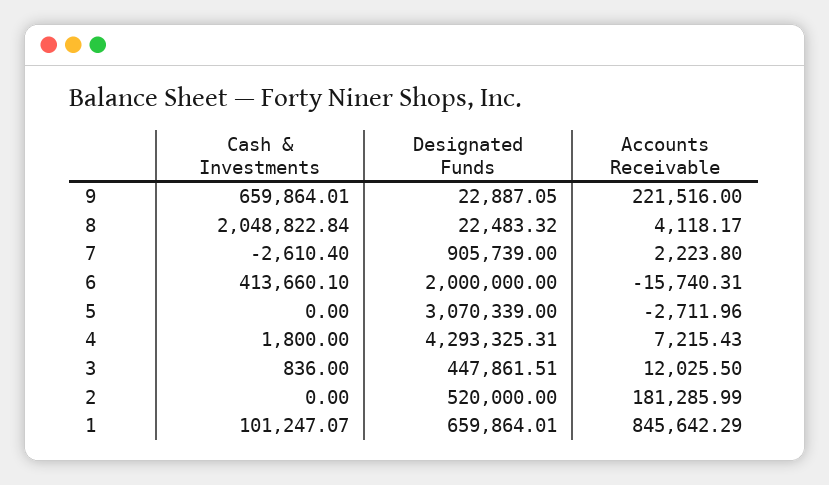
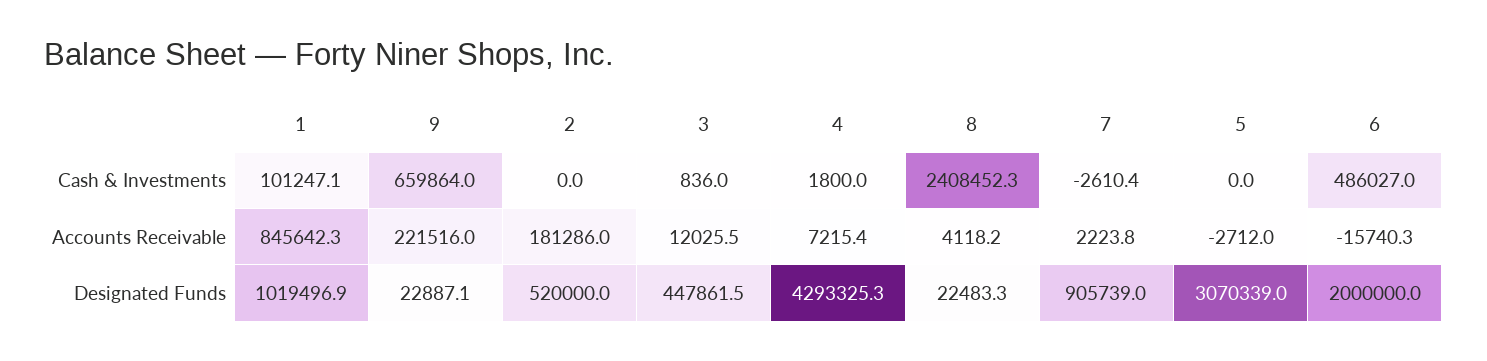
  {
    "Cash & Investments": {
      "9": 659864.01,
-     "8": 2048822.84,
+     "8": 2408452.3,
      "7": -2610.4,
-     "6": 413660.1,
+     "6": 486027,
      "5": 0,
      "4": 1800,
      "3": 836,
      "2": 0,
      "1": 101247.07
    },
    "Designated Funds": {
      "9": 22887.05,
      "8": 22483.32,
      "7": 905739,
      "6": 2000000,
      "5": 3070339,
      "4": 4293325.31,
      "3": 447861.51,
      "2": 520000,
-     "1": 659864.01
+     "1": 1019496.9
    },
    "Accounts Receivable": {
      "9": 221516,
      "8": 4118.17,
      "7": 2223.8,
      "6": -15740.31,
      "5": -2711.96,
      "4": 7215.43,
      "3": 12025.5,
      "2": 181285.99,
      "1": 845642.29
    }
  }

